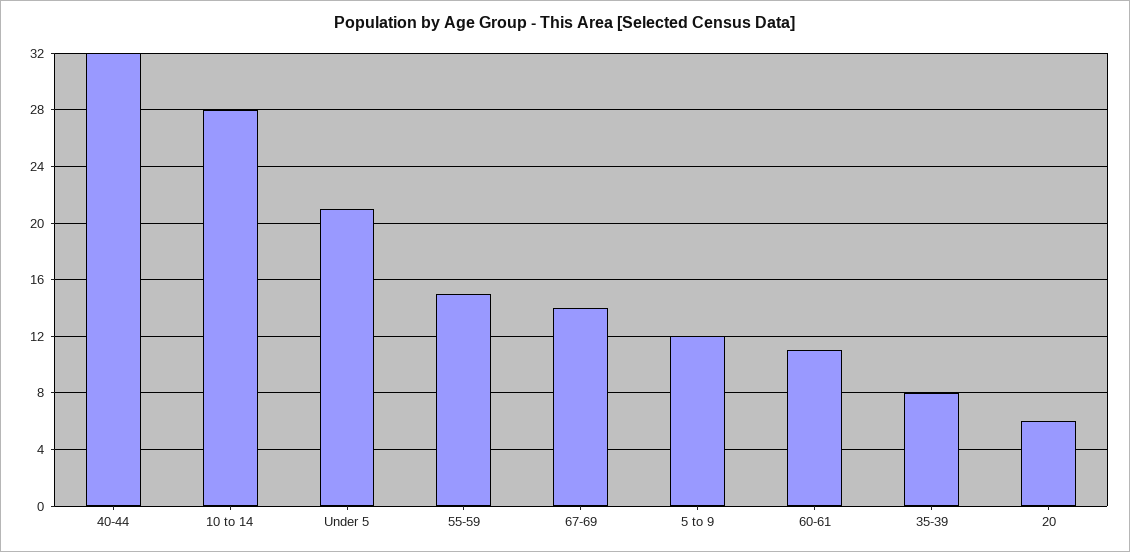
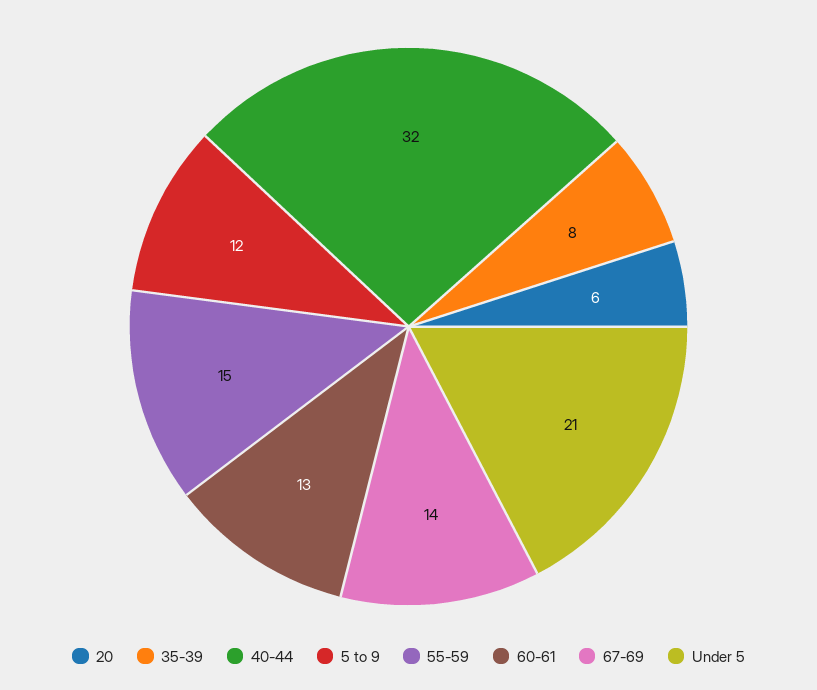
  {
    "40-44": 32,
-   "10 to 14": 28,
    "Under 5": 21,
    "55-59": 15,
    "67-69": 14,
    "5 to 9": 12,
-   "60-61": 11,
+   "60-61": 13,
    "35-39": 8,
    "20": 6
  }

